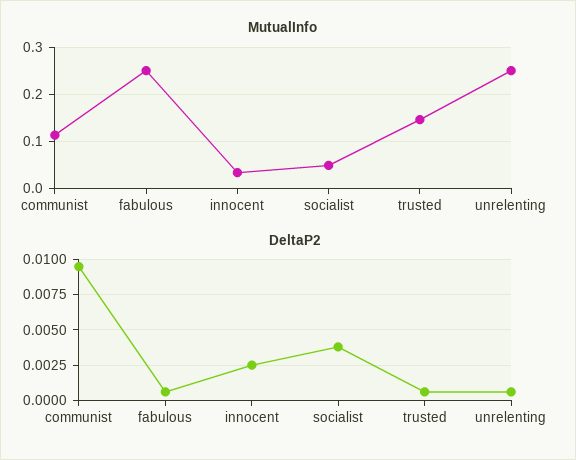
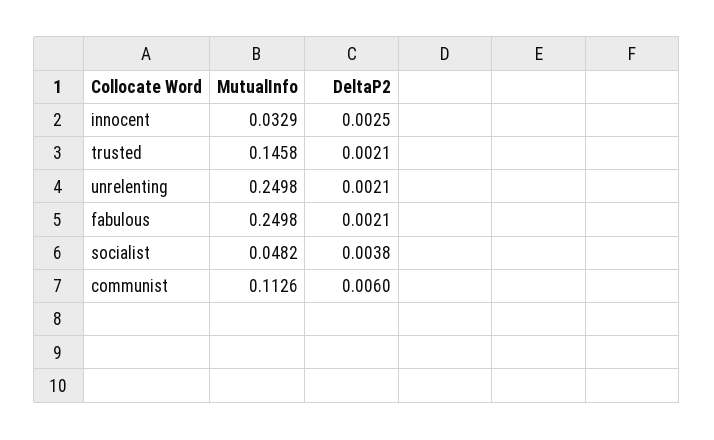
  {
    "MutualInfo": {
      "communist": 0.1126,
      "fabulous": 0.2498,
      "innocent": 0.0329,
      "socialist": 0.0482,
      "trusted": 0.1458,
      "unrelenting": 0.2498
    },
    "DeltaP2": {
-     "communist": 0.0095,
+     "communist": 0.006,
-     "fabulous": 0.0005,
+     "fabulous": 0.0021,
      "innocent": 0.0025,
      "socialist": 0.0038,
-     "trusted": 0.0005,
+     "trusted": 0.0021,
-     "unrelenting": 0.0005
+     "unrelenting": 0.0021
    }
  }

